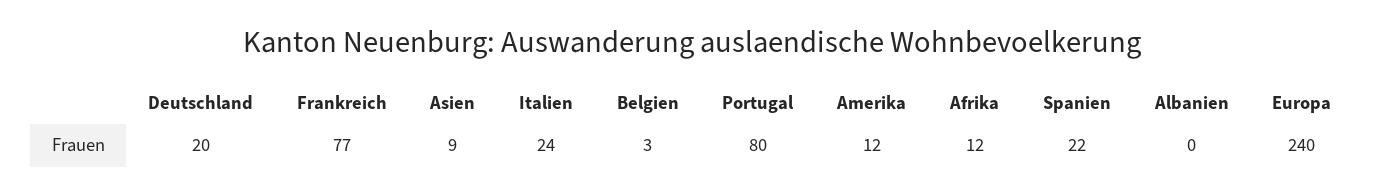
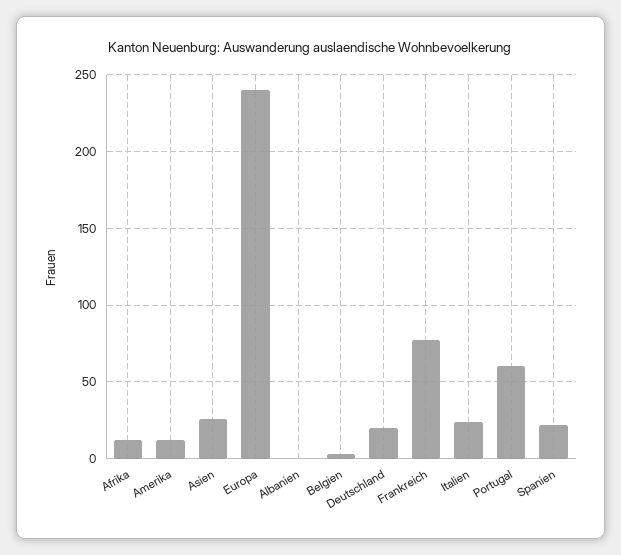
  {
    "Deutschland": 20,
    "Frankreich": 77,
-   "Asien": 9,
+   "Asien": 25,
    "Italien": 24,
    "Belgien": 3,
-   "Portugal": 80,
+   "Portugal": 60,
    "Amerika": 12,
    "Afrika": 12,
    "Spanien": 22,
    "Albanien": 0,
    "Europa": 240
  }

